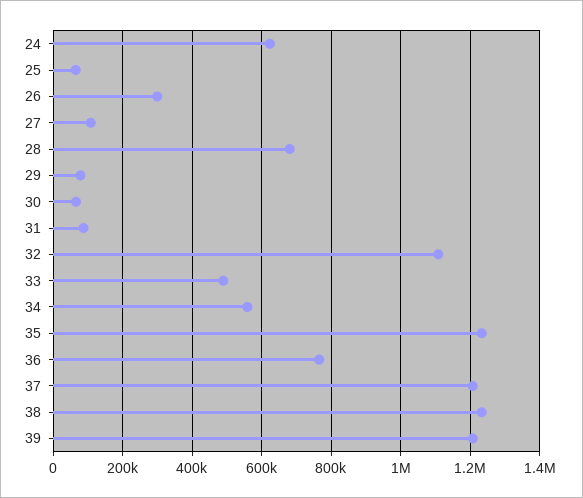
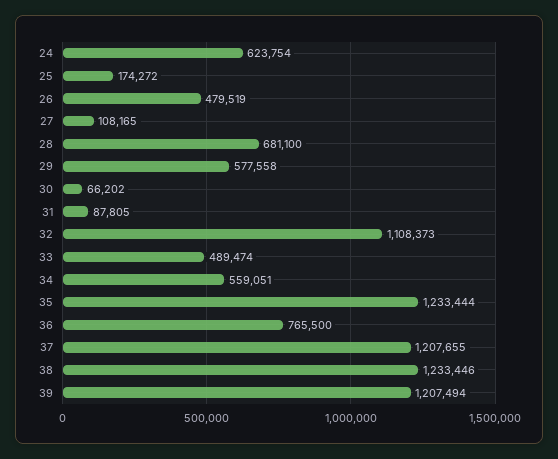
  {
    "24": 623754,
-   "25": 60000,
+   "25": 174272,
-   "26": 300000,
+   "26": 479519,
    "27": 108165,
    "28": 681100,
-   "29": 80000,
+   "29": 577558,
    "30": 66202,
    "31": 87805,
    "32": 1108373,
    "33": 489474,
    "34": 559051,
    "35": 1233444,
    "36": 765500,
    "37": 1207655,
    "38": 1233446,
    "39": 1207494
  }

